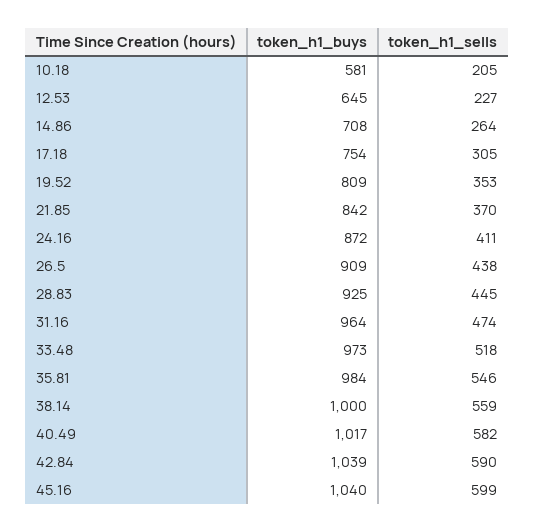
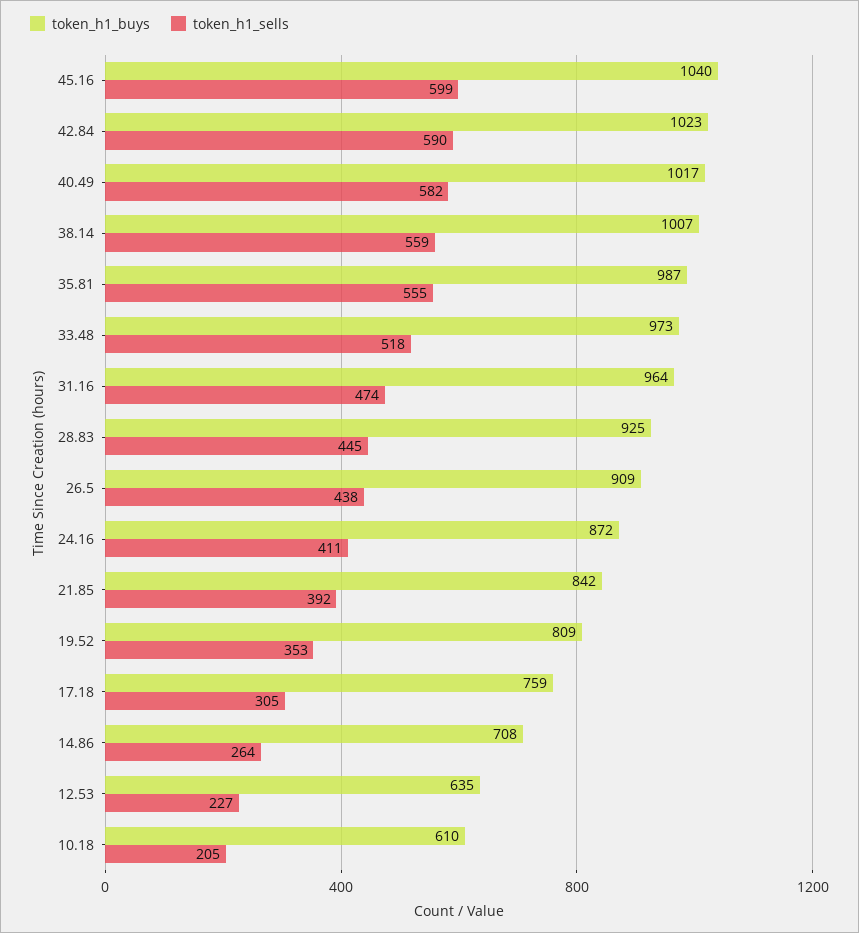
  {
    "token_h1_buys": {
-     "10.18": 581,
+     "10.18": 610,
-     "12.53": 645,
+     "12.53": 635,
      "14.86": 708,
-     "17.18": 754,
+     "17.18": 759,
      "19.52": 809,
      "21.85": 842,
      "24.16": 872,
      "26.5": 909,
      "28.83": 925,
      "31.16": 964,
      "33.48": 973,
-     "35.81": 984,
+     "35.81": 987,
-     "38.14": 1000,
+     "38.14": 1007,
      "40.49": 1017,
-     "42.84": 1039,
+     "42.84": 1023,
      "45.16": 1040
    },
    "token_h1_sells": {
      "10.18": 205,
      "12.53": 227,
      "14.86": 264,
      "17.18": 305,
      "19.52": 353,
-     "21.85": 370,
+     "21.85": 392,
      "24.16": 411,
      "26.5": 438,
      "28.83": 445,
      "31.16": 474,
      "33.48": 518,
-     "35.81": 546,
+     "35.81": 555,
      "38.14": 559,
      "40.49": 582,
      "42.84": 590,
      "45.16": 599
    }
  }

